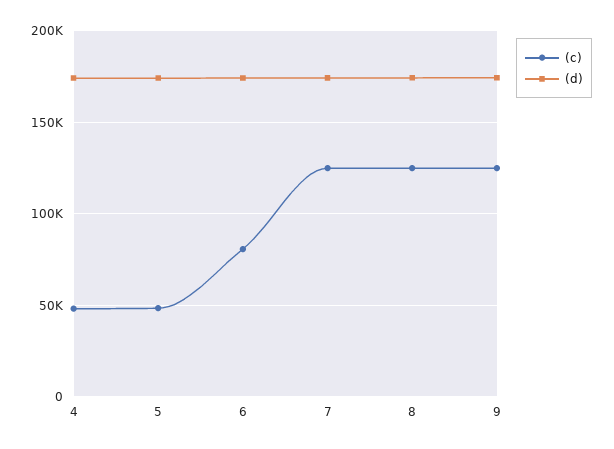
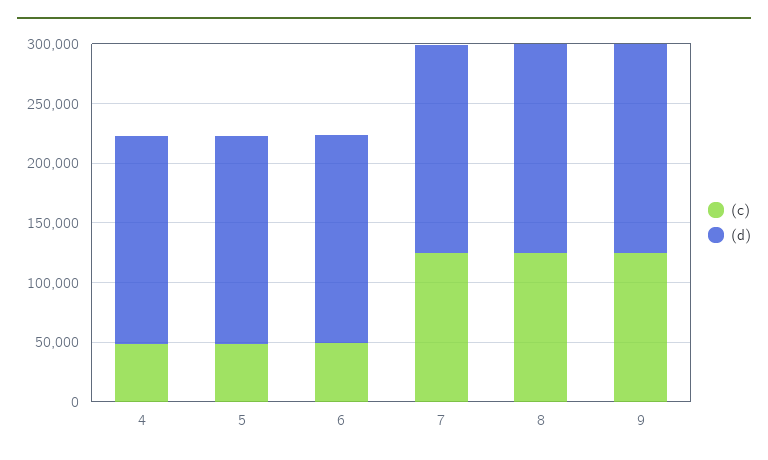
  {
    "(c)": {
      "4": 50000,
      "5": 50000,
-     "6": 80000,
+     "6": 50000,
      "7": 125000,
      "8": 125000,
      "9": 125000
    },
    "(d)": {
      "4": 175000,
      "5": 175000,
      "6": 175000,
      "7": 175000,
      "8": 175000,
      "9": 175000
    }
  }

